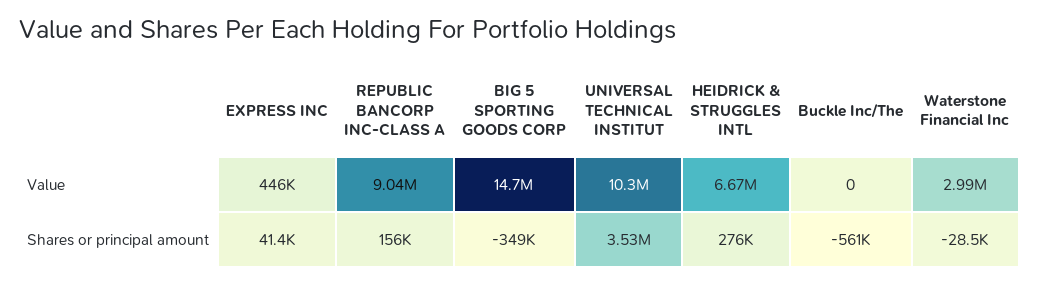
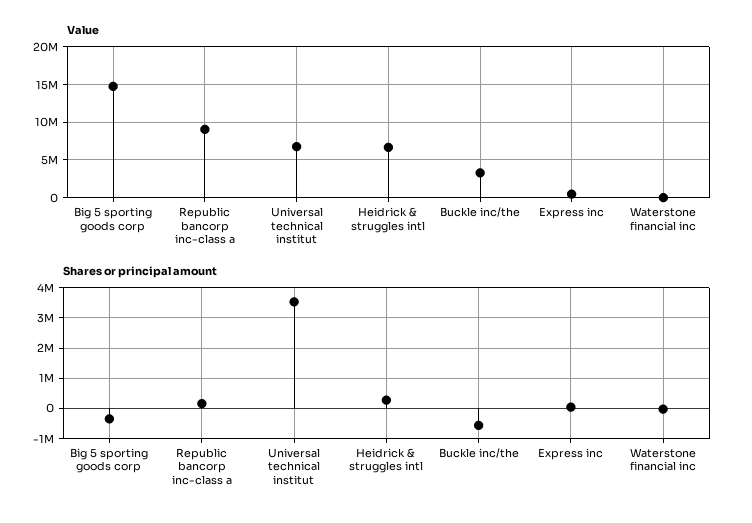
  {
    "Value": {
      "EXPRESS INC": 446000,
      "REPUBLIC BANCORP INC-CLASS A": 9040000,
      "BIG 5 SPORTING GOODS CORP": 14700000,
-     "UNIVERSAL TECHNICAL INSTITUT": 10300000,
+     "UNIVERSAL TECHNICAL INSTITUT": 7000000,
      "HEIDRICK & STRUGGLES INTL": 6670000,
-     "Buckle Inc/The": 0,
+     "Buckle Inc/The": 3000000,
-     "Waterstone Financial Inc": 2990000
+     "Waterstone Financial Inc": 0
    },
    "Shares or principal amount": {
      "EXPRESS INC": 41400,
      "REPUBLIC BANCORP INC-CLASS A": 156000,
      "BIG 5 SPORTING GOODS CORP": -349000,
      "UNIVERSAL TECHNICAL INSTITUT": 3530000,
      "HEIDRICK & STRUGGLES INTL": 276000,
      "Buckle Inc/The": -561000,
      "Waterstone Financial Inc": -28500
    }
  }

